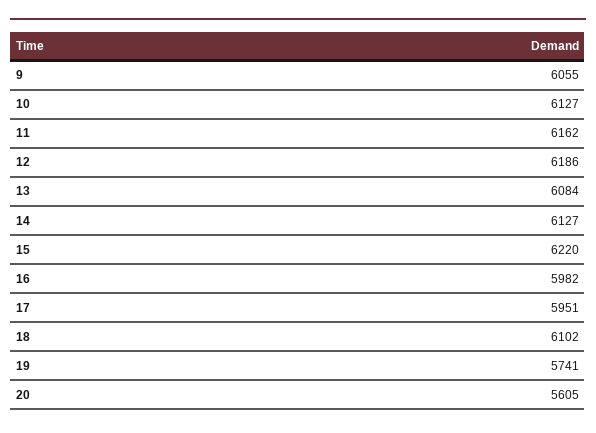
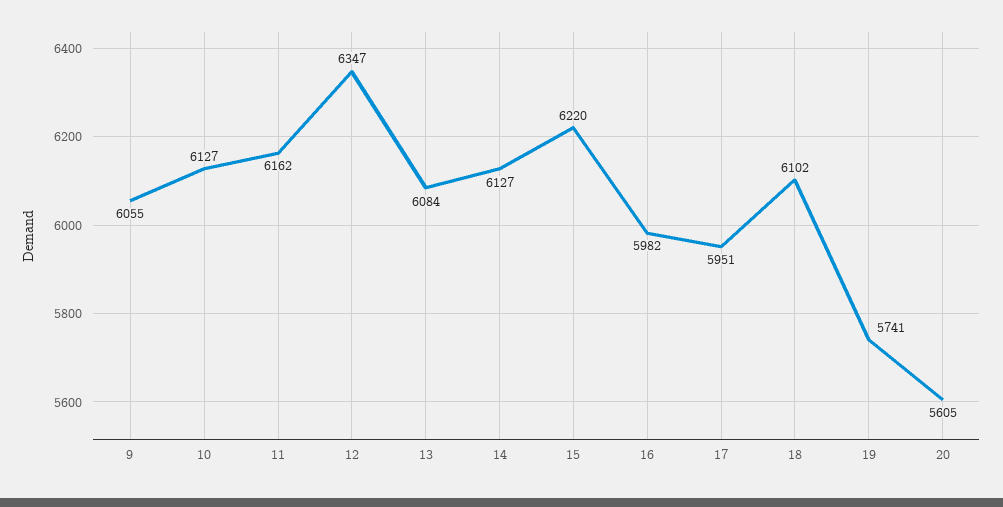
  {
    "9": 6055,
    "10": 6127,
    "11": 6162,
-   "12": 6186,
+   "12": 6347,
    "13": 6084,
    "14": 6127,
    "15": 6220,
    "16": 5982,
    "17": 5951,
    "18": 6102,
    "19": 5741,
    "20": 5605
  }

